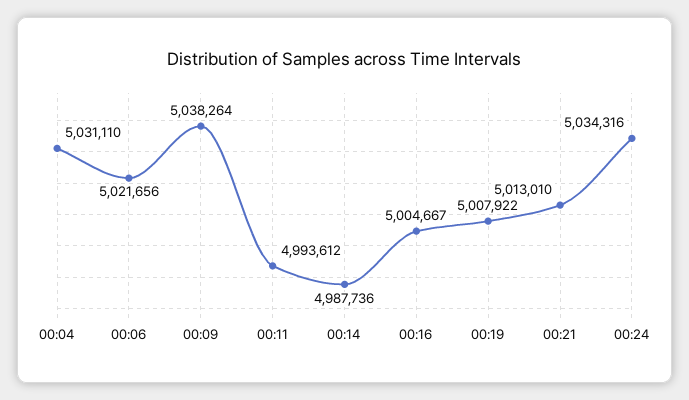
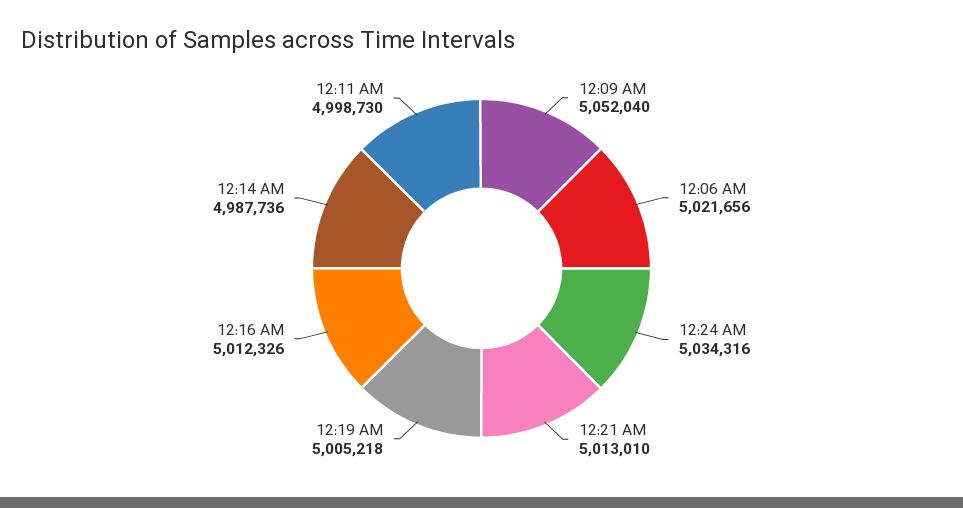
  {
-   "00:04": 5031110,
    "00:06": 5021656,
-   "00:09": 5038264,
+   "00:09": 5052040,
-   "00:11": 4993612,
+   "00:11": 4998730,
    "00:14": 4987736,
-   "00:16": 5004667,
+   "00:16": 5012326,
-   "00:19": 5007922,
+   "00:19": 5005218,
    "00:21": 5013010,
    "00:24": 5034316
  }

